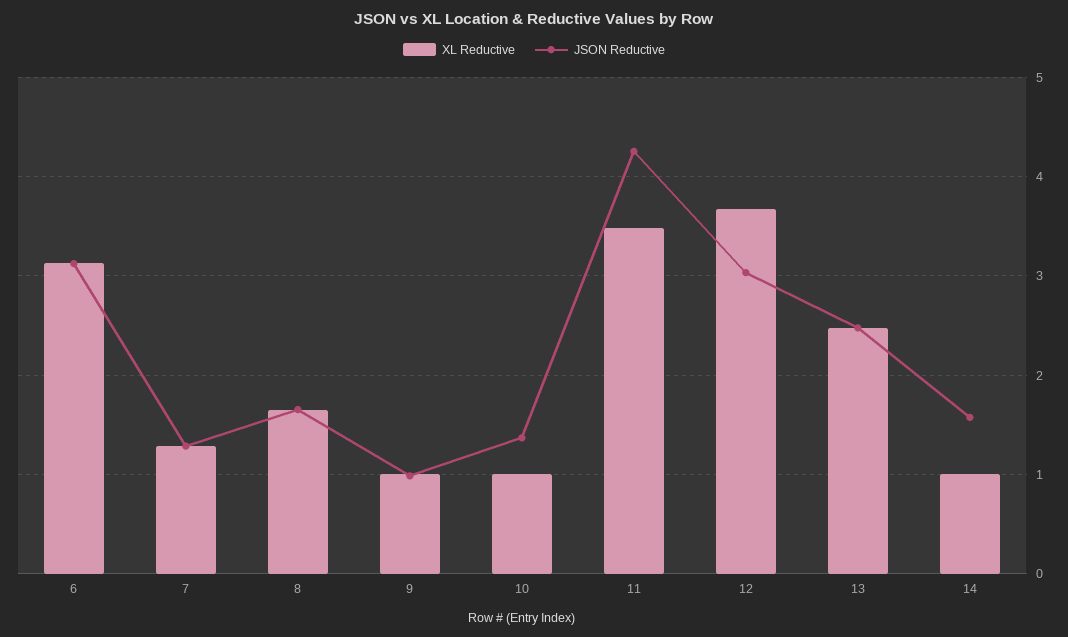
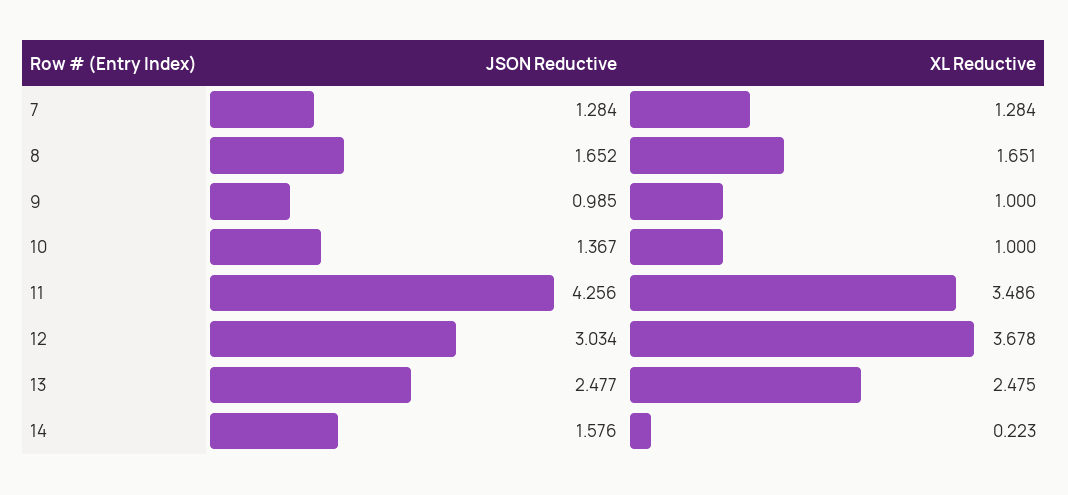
  {
    "XL Reductive": {
-     "6": 3.1,
      "7": 1.284,
      "8": 1.651,
      "9": 1,
      "10": 1,
      "11": 3.486,
      "12": 3.678,
      "13": 2.475,
-     "14": 1
+     "14": 0.223
    },
    "JSON Reductive": {
-     "6": 3.1,
      "7": 1.284,
      "8": 1.652,
      "9": 0.985,
      "10": 1.367,
      "11": 4.256,
      "12": 3.034,
      "13": 2.477,
      "14": 1.576
    }
  }

